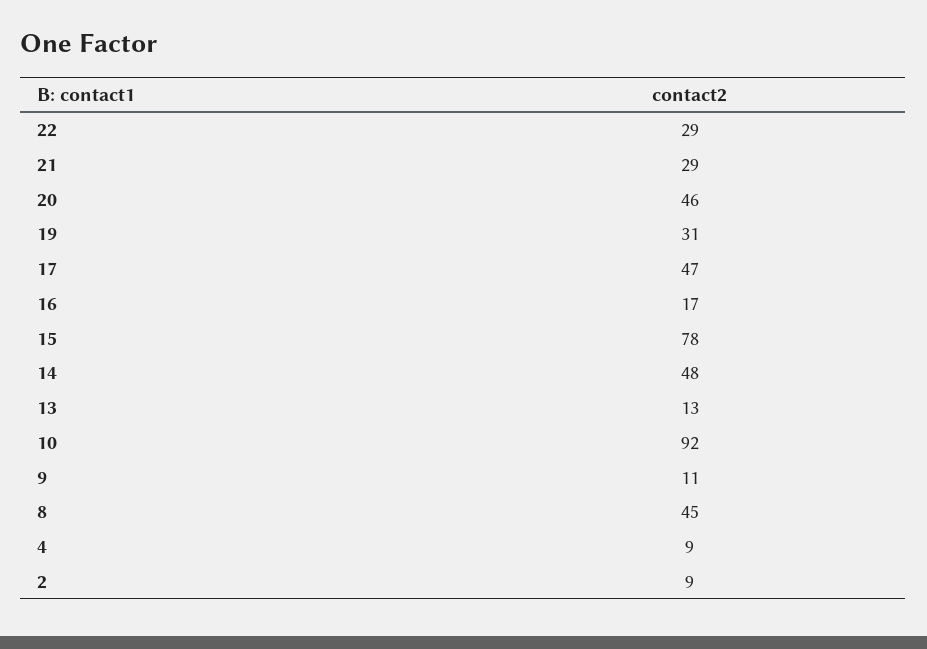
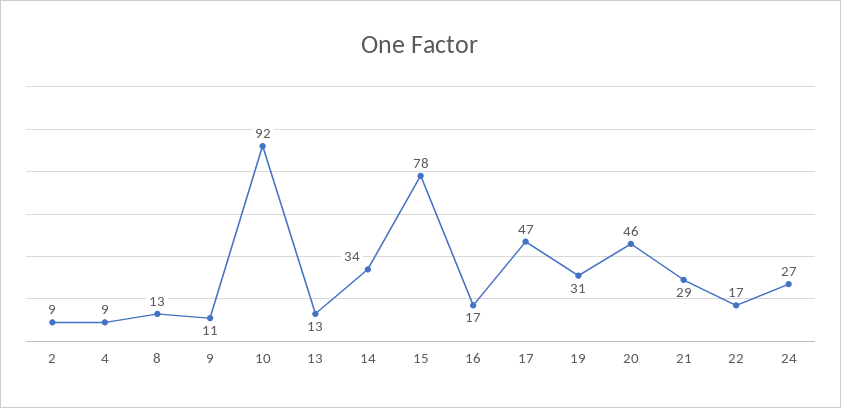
  {
-   "22": 29,
+   "22": 17,
    "21": 29,
    "20": 46,
    "19": 31,
    "17": 47,
    "16": 17,
    "15": 78,
-   "14": 48,
+   "14": 34,
    "13": 13,
    "10": 92,
    "9": 11,
-   "8": 45,
+   "8": 13,
    "4": 9,
-   "2": 9
+   "2": 9,
+   "24": 27
  }

